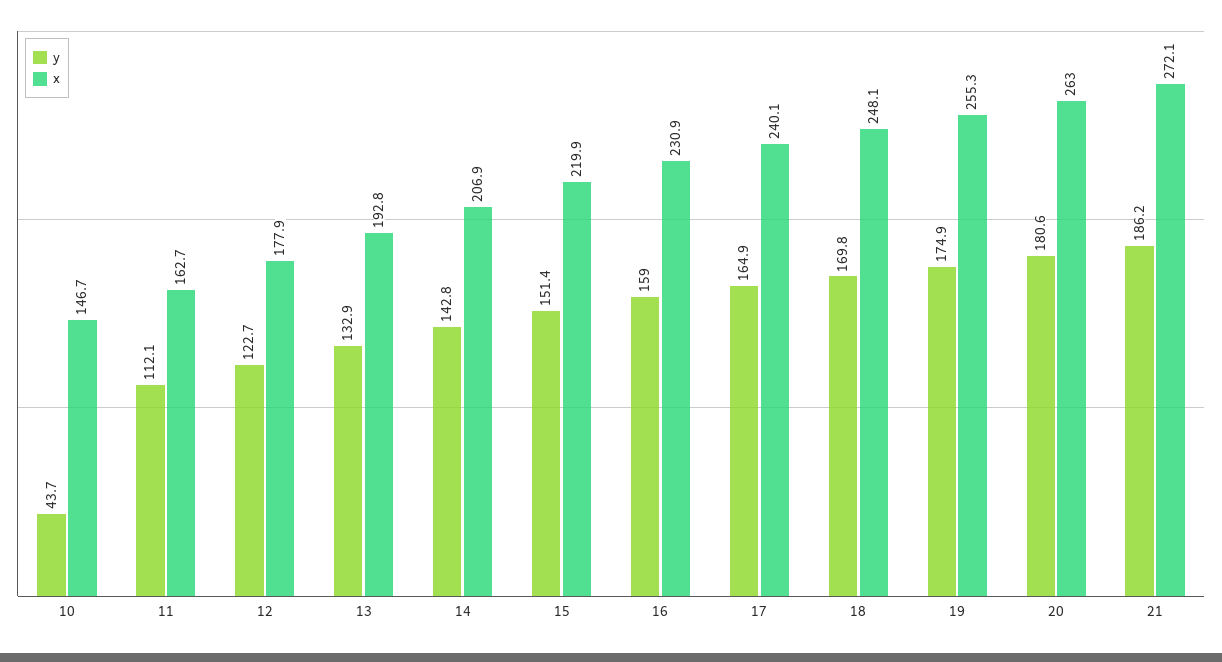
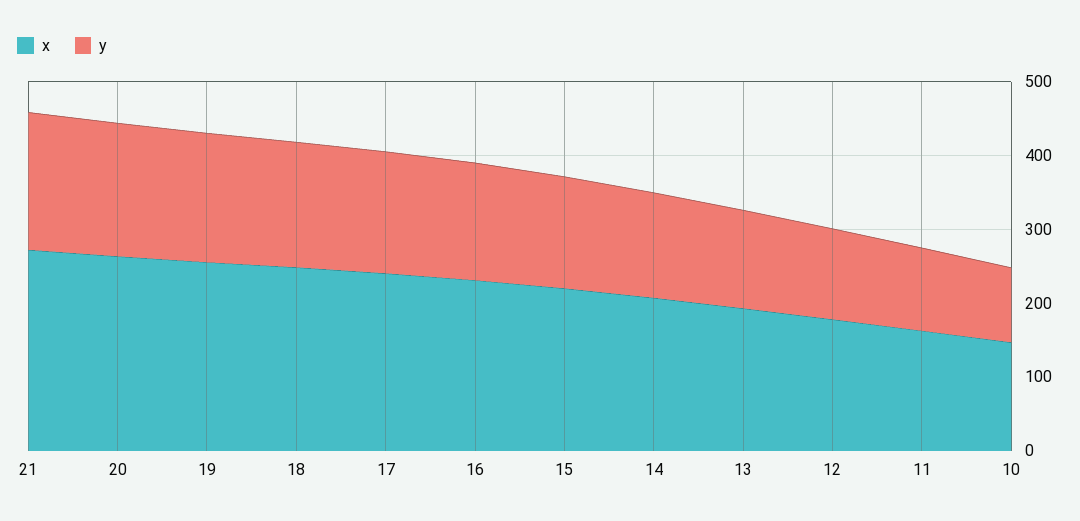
  {
    "y": {
-     "10": 43.7,
+     "10": 100,
      "11": 112.1,
      "12": 122.7,
      "13": 132.9,
      "14": 142.8,
      "15": 151.4,
      "16": 159,
      "17": 164.9,
      "18": 169.8,
      "19": 174.9,
      "20": 180.6,
      "21": 186.2
    },
    "x": {
      "10": 146.7,
      "11": 162.7,
      "12": 177.9,
      "13": 192.8,
      "14": 206.9,
      "15": 219.9,
      "16": 230.9,
      "17": 240.1,
      "18": 248.1,
      "19": 255.3,
      "20": 263,
      "21": 272.1
    }
  }

